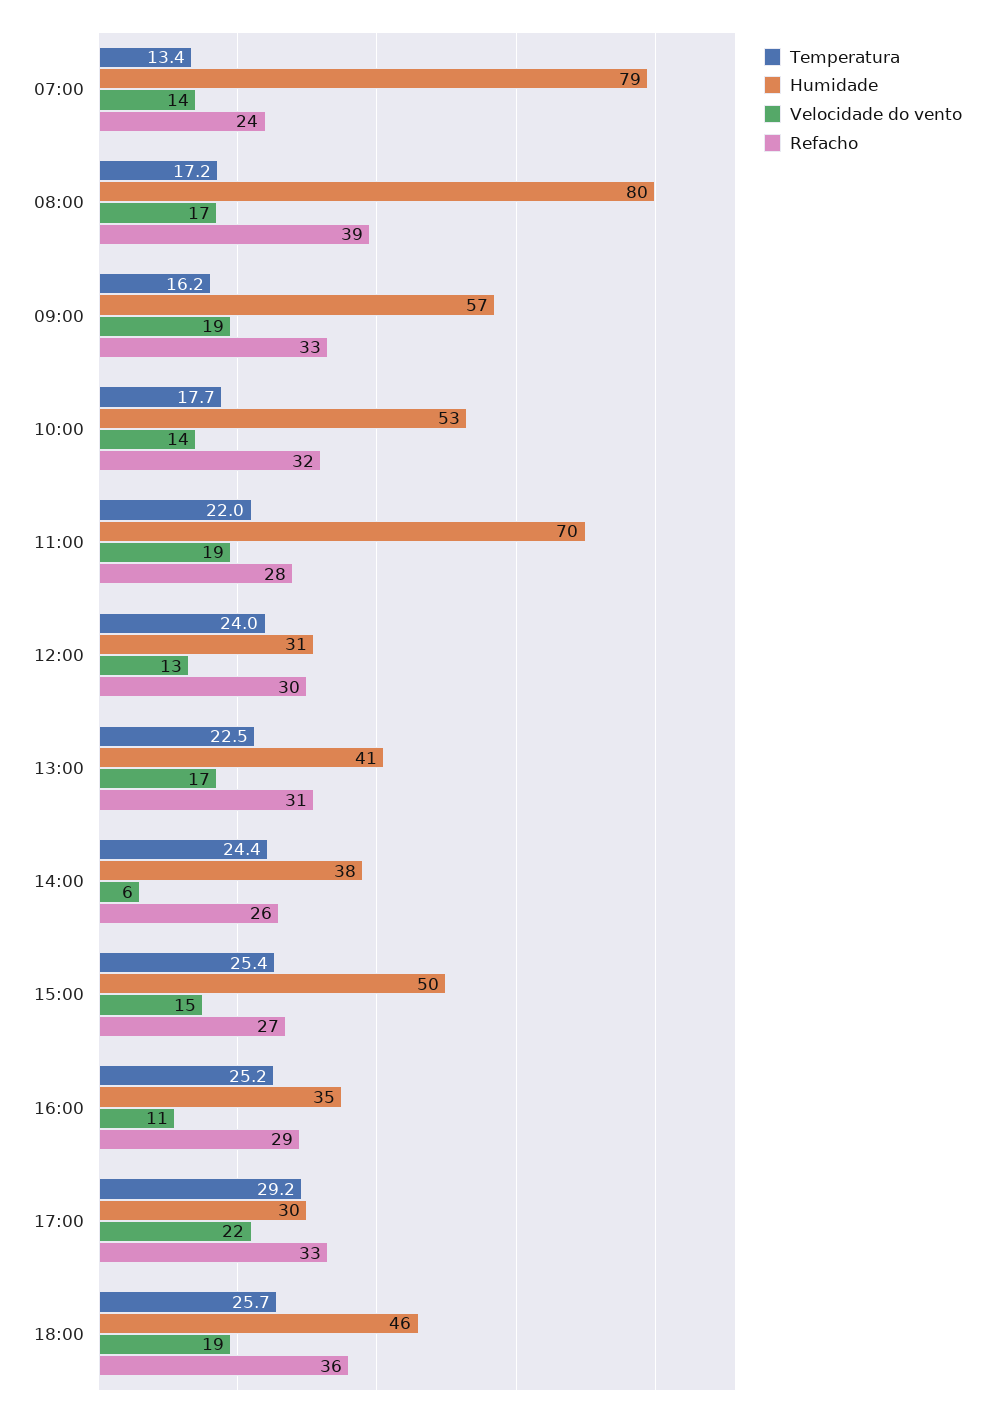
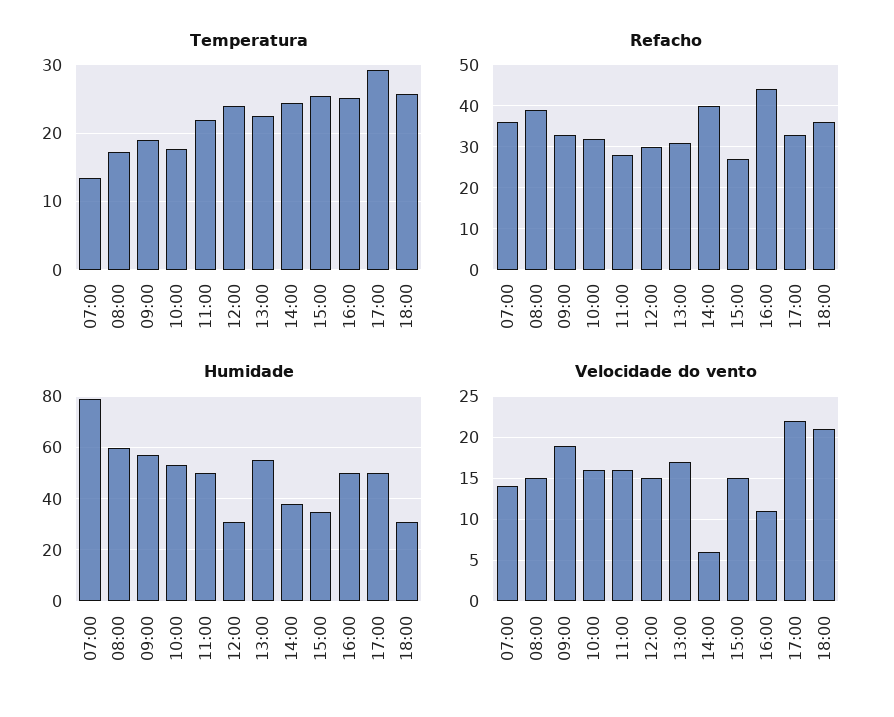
  {
    "Temperatura": {
      "07:00": 13.4,
      "08:00": 17.2,
-     "09:00": 16.2,
+     "09:00": 19,
      "10:00": 17.7,
      "11:00": 22,
      "12:00": 24,
      "13:00": 22.5,
      "14:00": 24.4,
      "15:00": 25.4,
      "16:00": 25.2,
      "17:00": 29.2,
      "18:00": 25.7
    },
    "Humidade": {
      "07:00": 79,
-     "08:00": 80,
+     "08:00": 60,
      "09:00": 57,
      "10:00": 53,
-     "11:00": 70,
+     "11:00": 50,
      "12:00": 31,
-     "13:00": 41,
+     "13:00": 55,
      "14:00": 38,
-     "15:00": 50,
+     "15:00": 35,
-     "16:00": 35,
+     "16:00": 50,
-     "17:00": 30,
+     "17:00": 50,
-     "18:00": 46
+     "18:00": 30
    },
    "Velocidade do vento": {
      "07:00": 14,
-     "08:00": 17,
+     "08:00": 15,
      "09:00": 19,
-     "10:00": 14,
+     "10:00": 16,
-     "11:00": 19,
+     "11:00": 16,
-     "12:00": 13,
+     "12:00": 15,
      "13:00": 17,
      "14:00": 6,
      "15:00": 15,
      "16:00": 11,
      "17:00": 22,
-     "18:00": 19
+     "18:00": 21
    },
    "Refacho": {
-     "07:00": 24,
+     "07:00": 35,
      "08:00": 39,
      "09:00": 33,
      "10:00": 32,
      "11:00": 28,
      "12:00": 30,
      "13:00": 31,
-     "14:00": 26,
+     "14:00": 40,
      "15:00": 27,
-     "16:00": 29,
+     "16:00": 45,
      "17:00": 33,
      "18:00": 36
    }
  }

